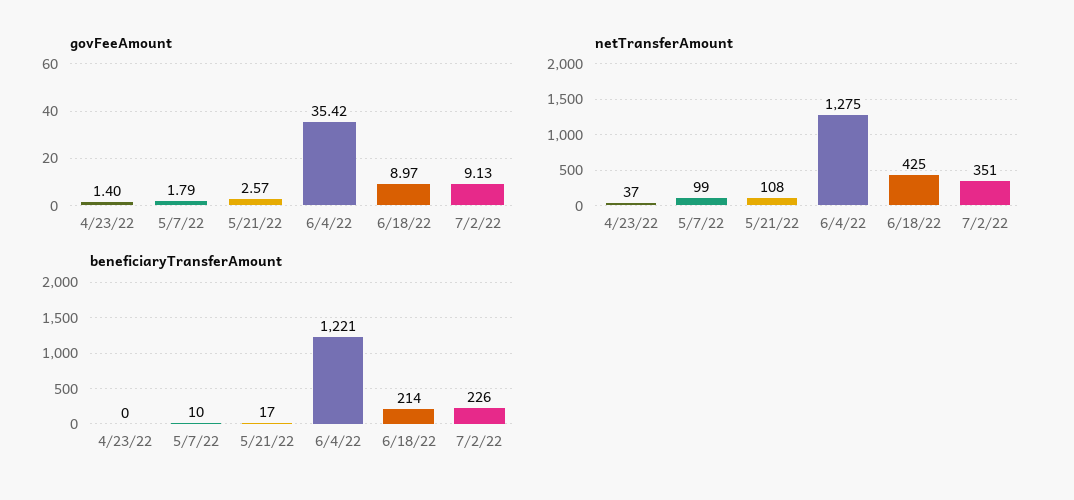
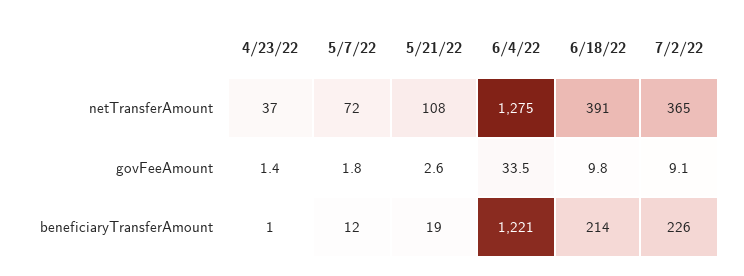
  {
    "govFeeAmount": {
      "4/23/22": 1.4,
      "5/7/22": 1.79,
      "5/21/22": 2.57,
-     "6/4/22": 35.42,
+     "6/4/22": 33.5,
-     "6/18/22": 8.97,
+     "6/18/22": 9.8,
      "7/2/22": 9.13
    },
    "netTransferAmount": {
      "4/23/22": 37,
-     "5/7/22": 99,
+     "5/7/22": 72,
      "5/21/22": 108,
      "6/4/22": 1275,
-     "6/18/22": 425,
+     "6/18/22": 391,
-     "7/2/22": 351
+     "7/2/22": 365
    },
    "beneficiaryTransferAmount": {
-     "4/23/22": 0,
+     "4/23/22": 1,
-     "5/7/22": 10,
+     "5/7/22": 12,
-     "5/21/22": 17,
+     "5/21/22": 19,
      "6/4/22": 1221,
      "6/18/22": 214,
      "7/2/22": 226
    }
  }

